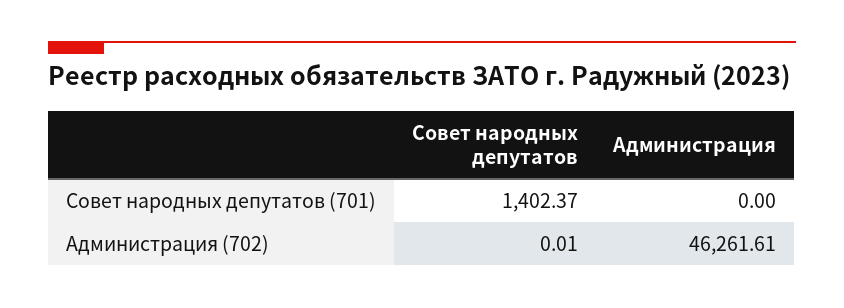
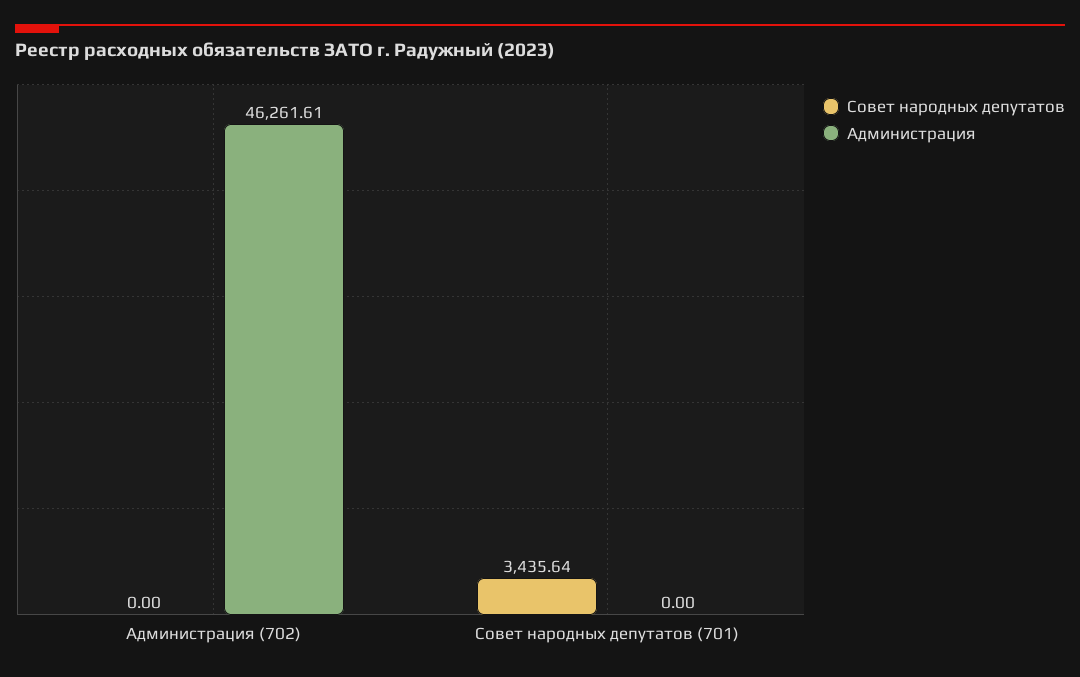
  {
    "Совет народных депутатов": {
-     "Совет народных депутатов (701)": 1402.37,
+     "Совет народных депутатов (701)": 3435.64,
-     "Администрация (702)": 0.01
+     "Администрация (702)": 0
    },
    "Администрация": {
      "Совет народных депутатов (701)": 0,
      "Администрация (702)": 46261.61
    }
  }

